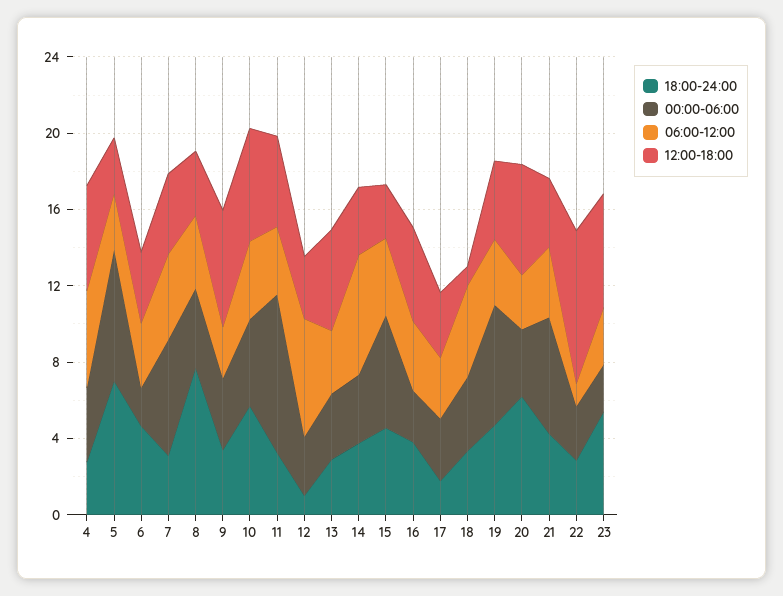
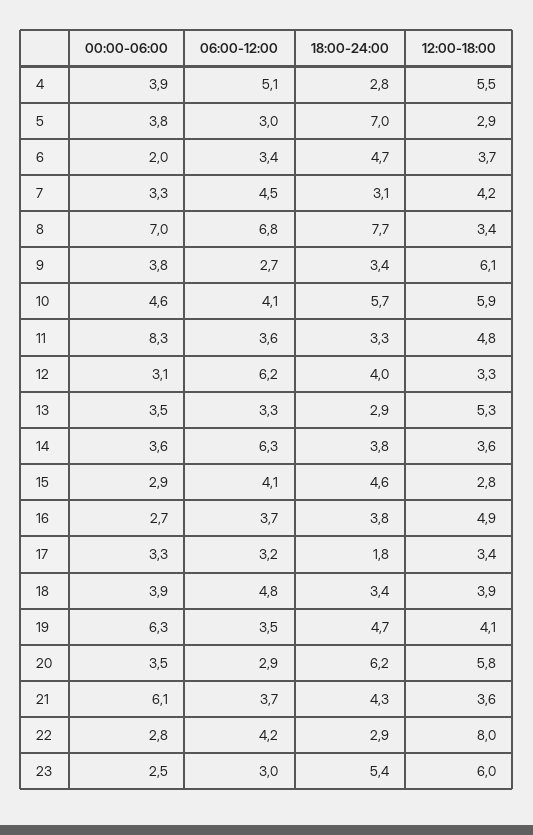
  {
    "18:00-24:00": {
      "4": 2.8,
      "5": 7,
      "6": 4.7,
      "7": 3.1,
      "8": 7.7,
      "9": 3.4,
      "10": 5.7,
      "11": 3.3,
-     "12": 1,
+     "12": 4,
      "13": 2.9,
      "14": 3.8,
      "15": 4.6,
      "16": 3.8,
      "17": 1.8,
      "18": 3.4,
      "19": 4.7,
      "20": 6.2,
      "21": 4.3,
      "22": 2.9,
      "23": 5.4
    },
    "00:00-06:00": {
      "4": 3.9,
-     "5": 7,
+     "5": 3.8,
      "6": 2,
-     "7": 6,
+     "7": 3.3,
-     "8": 4,
+     "8": 7,
      "9": 3.8,
      "10": 4.6,
      "11": 8.3,
      "12": 3.1,
      "13": 3.5,
      "14": 3.6,
-     "15": 6,
+     "15": 2.9,
      "16": 2.7,
      "17": 3.3,
      "18": 3.9,
      "19": 6.3,
      "20": 3.5,
      "21": 6.1,
      "22": 2.8,
      "23": 2.5
    },
    "06:00-12:00": {
      "4": 5.1,
      "5": 3,
      "6": 3.4,
      "7": 4.5,
-     "8": 4,
+     "8": 6.8,
      "9": 2.7,
      "10": 4.1,
      "11": 3.6,
      "12": 6.2,
      "13": 3.3,
      "14": 6.3,
      "15": 4.1,
      "16": 3.7,
      "17": 3.2,
      "18": 4.8,
      "19": 3.5,
      "20": 2.9,
      "21": 3.7,
-     "22": 1,
+     "22": 4.2,
      "23": 3
    },
    "12:00-18:00": {
      "4": 5.5,
      "5": 2.9,
      "6": 3.7,
      "7": 4.2,
      "8": 3.4,
      "9": 6.1,
      "10": 5.9,
      "11": 4.8,
      "12": 3.3,
      "13": 5.3,
      "14": 3.6,
      "15": 2.8,
      "16": 4.9,
      "17": 3.4,
-     "18": 1,
+     "18": 3.9,
      "19": 4.1,
      "20": 5.8,
      "21": 3.6,
      "22": 8,
      "23": 6
    }
  }

